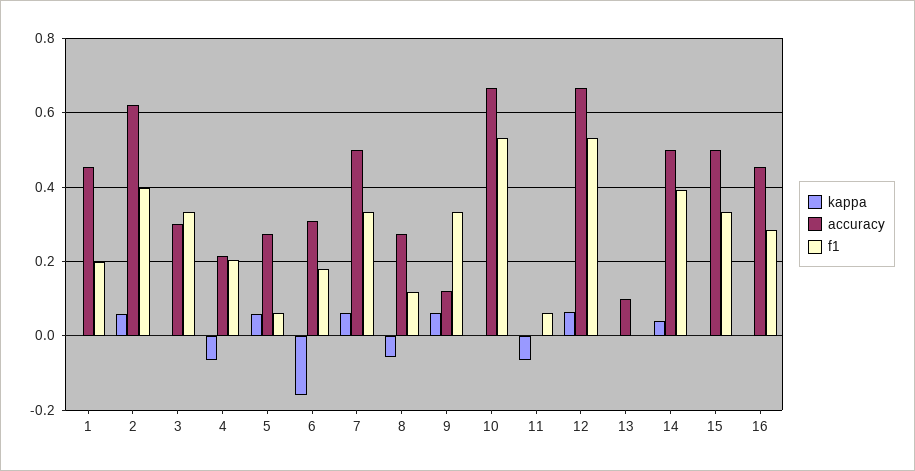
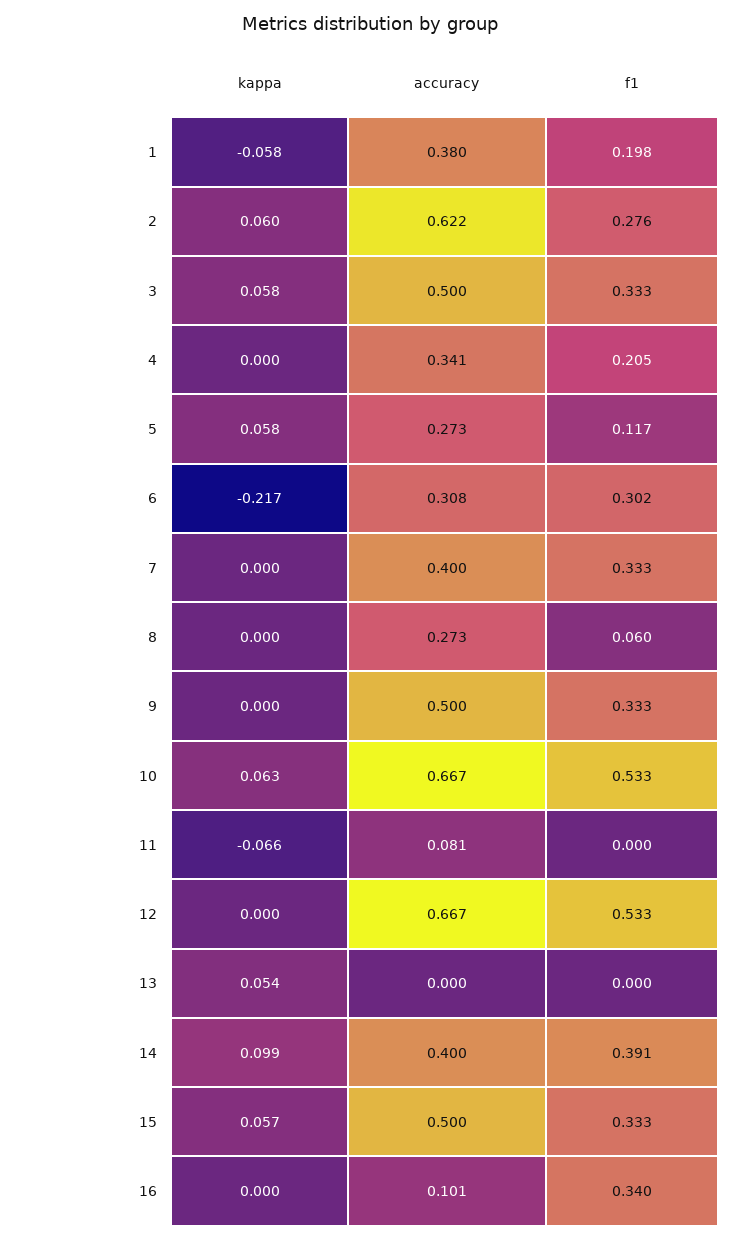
  {
    "kappa": {
-     "1": 0,
+     "1": -0.058,
      "2": 0.06,
-     "3": 0,
+     "3": 0.058,
-     "4": -0.06,
+     "4": 0,
      "5": 0.058,
-     "6": -0.16,
+     "6": -0.217,
-     "7": 0.06,
+     "7": 0,
-     "8": -0.06,
+     "8": 0,
-     "9": 0.06,
+     "9": 0,
-     "10": 0,
+     "10": 0.063,
      "11": -0.066,
-     "12": 0.06,
+     "12": 0,
-     "13": 0,
+     "13": 0.054,
-     "14": 0.04,
+     "14": 0.099,
-     "15": 0,
+     "15": 0.057,
      "16": 0
    },
    "accuracy": {
-     "1": 0.46,
+     "1": 0.38,
      "2": 0.622,
-     "3": 0.3,
+     "3": 0.5,
-     "4": 0.22,
+     "4": 0.341,
      "5": 0.273,
      "6": 0.308,
-     "7": 0.5,
+     "7": 0.4,
      "8": 0.273,
-     "9": 0.12,
+     "9": 0.5,
      "10": 0.667,
-     "11": 0,
+     "11": 0.081,
      "12": 0.667,
-     "13": 0.1,
+     "13": 0,
-     "14": 0.5,
+     "14": 0.4,
      "15": 0.5,
-     "16": 0.46
+     "16": 0.101
    },
    "f1": {
      "1": 0.198,
-     "2": 0.4,
+     "2": 0.276,
      "3": 0.333,
      "4": 0.205,
-     "5": 0.06,
+     "5": 0.117,
-     "6": 0.18,
+     "6": 0.302,
      "7": 0.333,
-     "8": 0.12,
+     "8": 0.06,
      "9": 0.333,
      "10": 0.533,
-     "11": 0.06,
+     "11": 0,
      "12": 0.533,
      "13": 0,
      "14": 0.391,
      "15": 0.333,
-     "16": 0.28
+     "16": 0.34
    }
  }

